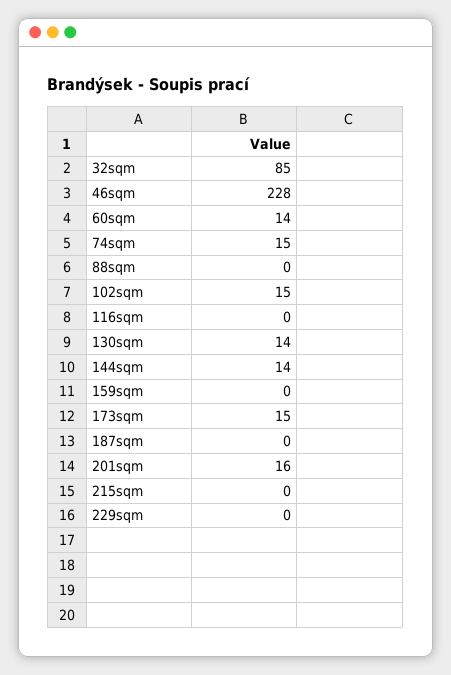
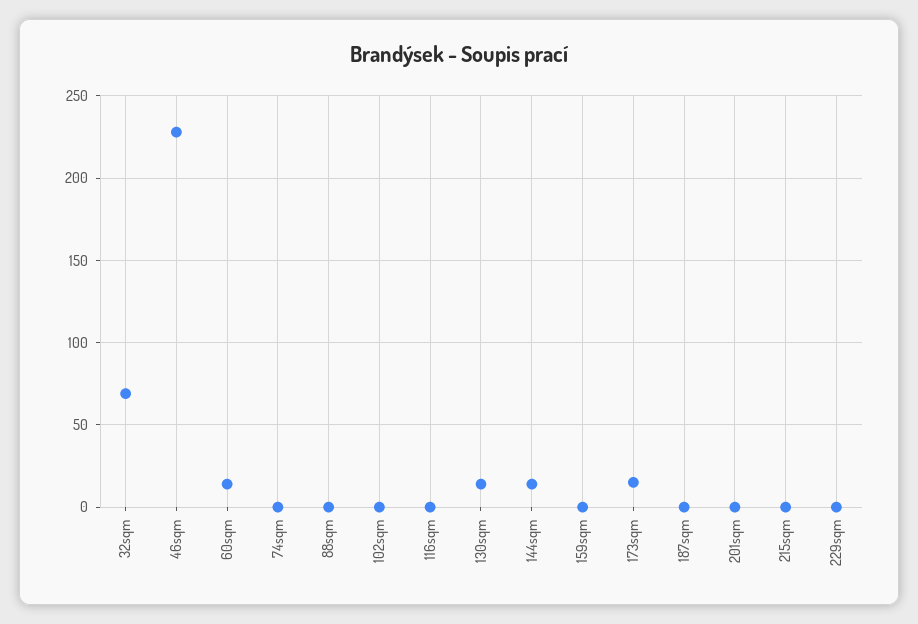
  {
-   "32sqm": 85,
+   "32sqm": 70,
    "46sqm": 228,
    "60sqm": 14,
-   "74sqm": 15,
+   "74sqm": 0,
    "88sqm": 0,
-   "102sqm": 15,
+   "102sqm": 0,
    "116sqm": 0,
    "130sqm": 14,
    "144sqm": 14,
    "159sqm": 0,
    "173sqm": 15,
    "187sqm": 0,
-   "201sqm": 16,
+   "201sqm": 0,
    "215sqm": 0,
    "229sqm": 0
  }

